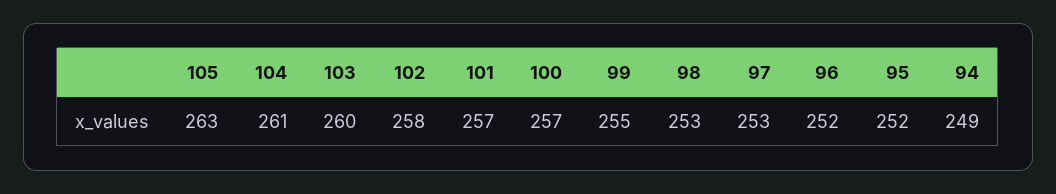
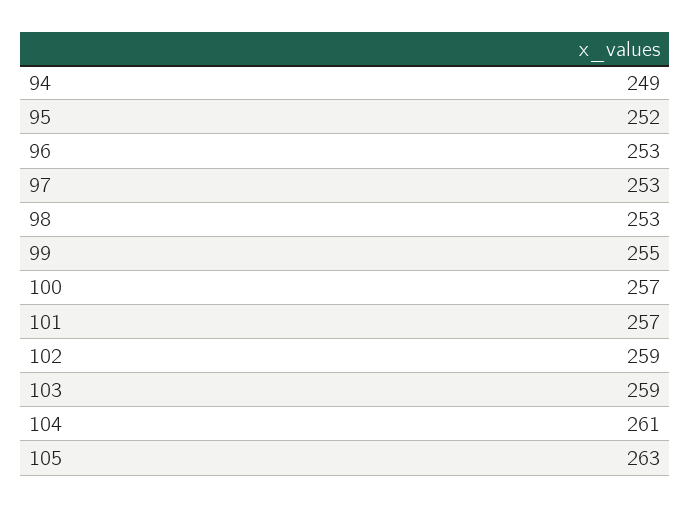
  {
    "105": 263,
    "104": 261,
-   "103": 260,
+   "103": 259,
-   "102": 258,
+   "102": 259,
    "101": 257,
    "100": 257,
    "99": 255,
    "98": 253,
    "97": 253,
-   "96": 252,
+   "96": 253,
    "95": 252,
    "94": 249
  }

